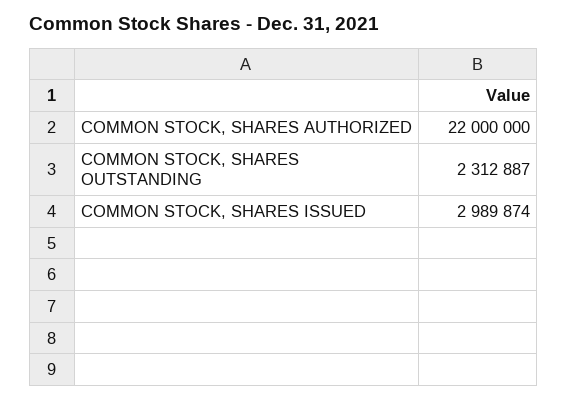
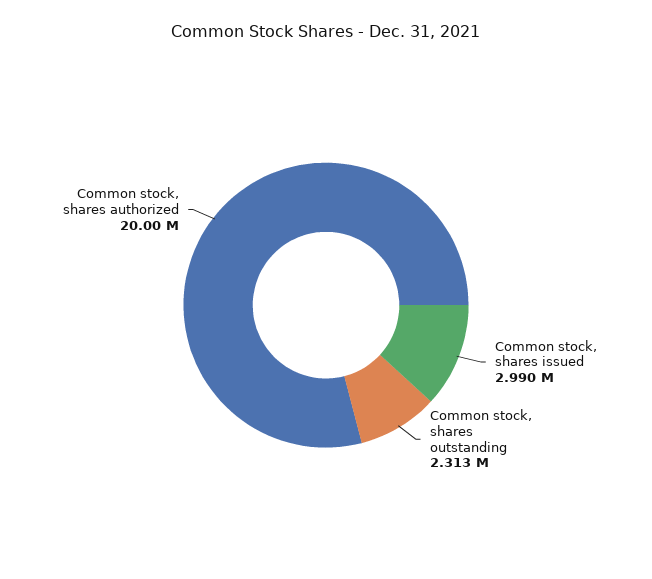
  {
-   "COMMON STOCK, SHARES AUTHORIZED": 22000000,
+   "COMMON STOCK, SHARES AUTHORIZED": 20000000,
    "COMMON STOCK, SHARES OUTSTANDING": 2312887,
    "COMMON STOCK, SHARES ISSUED": 2989874
  }

